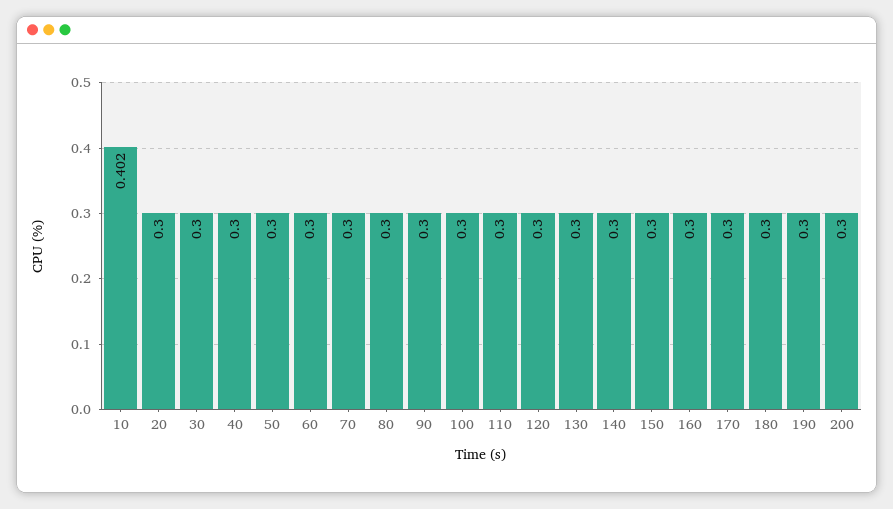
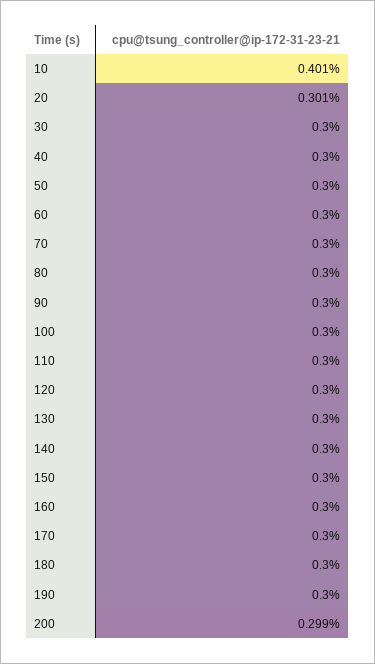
  {
-   "10": 0.402,
+   "10": 0.401,
-   "20": 0.3,
+   "20": 0.301,
    "30": 0.3,
    "40": 0.3,
    "50": 0.3,
    "60": 0.3,
    "70": 0.3,
    "80": 0.3,
    "90": 0.3,
    "100": 0.3,
    "110": 0.3,
    "120": 0.3,
    "130": 0.3,
    "140": 0.3,
    "150": 0.3,
    "160": 0.3,
    "170": 0.3,
    "180": 0.3,
    "190": 0.3,
-   "200": 0.3
+   "200": 0.299
  }

